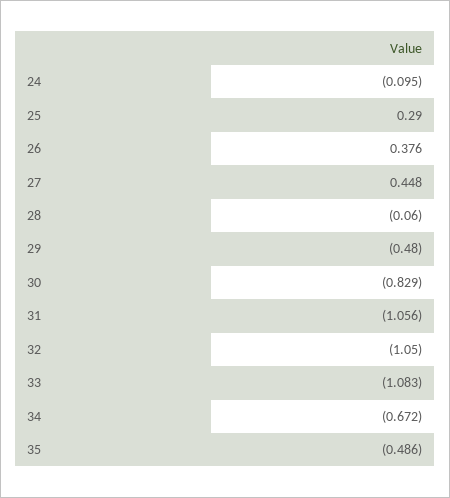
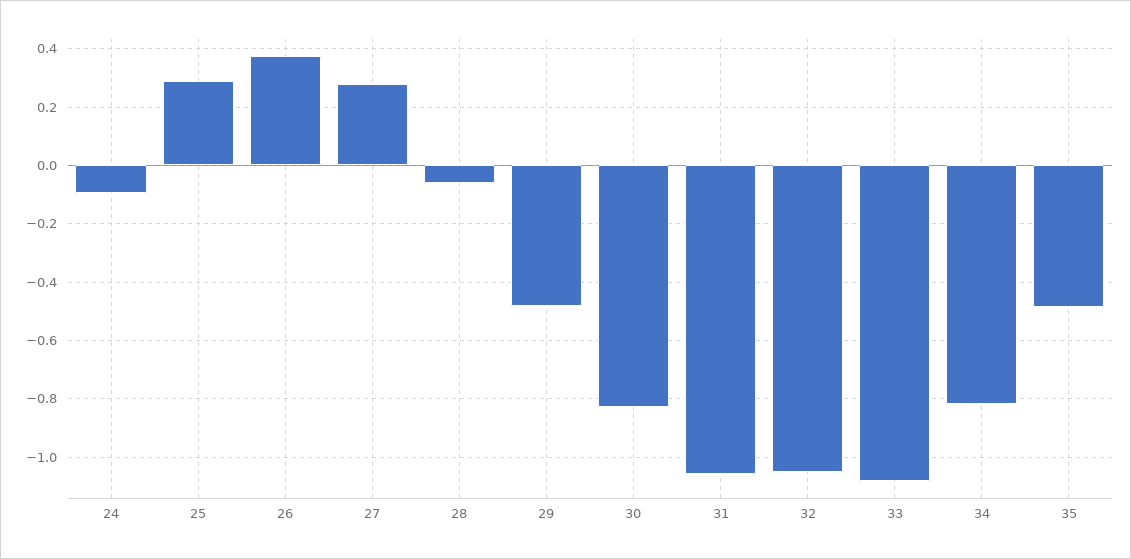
  {
    "24": -0.095,
    "25": 0.29,
    "26": 0.376,
-   "27": 0.448,
+   "27": 0.275,
    "28": -0.06,
    "29": -0.48,
    "30": -0.829,
    "31": -1.056,
    "32": -1.05,
    "33": -1.083,
-   "34": -0.672,
+   "34": -0.825,
    "35": -0.486
  }

